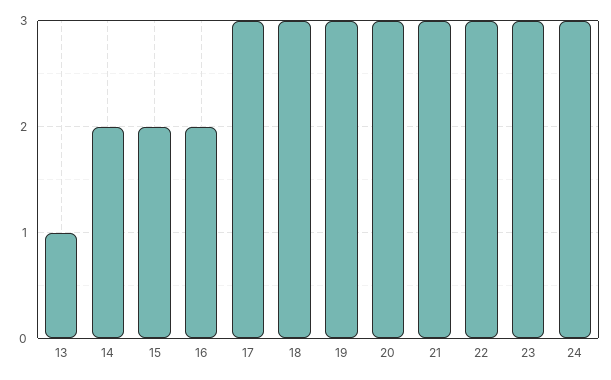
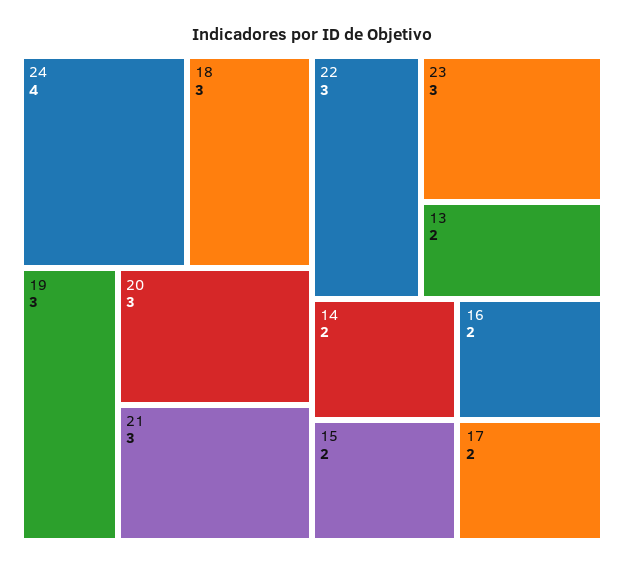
  {
-   "13": 1,
+   "13": 2,
    "14": 2,
    "15": 2,
    "16": 2,
-   "17": 3,
+   "17": 2,
    "18": 3,
    "19": 3,
    "20": 3,
    "21": 3,
    "22": 3,
    "23": 3,
-   "24": 3
+   "24": 4
  }

